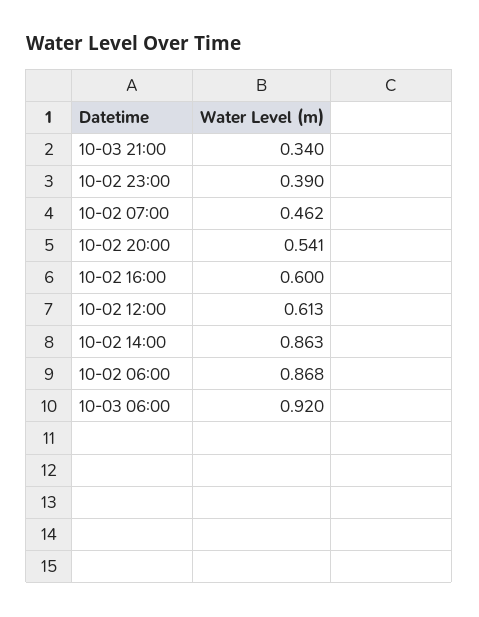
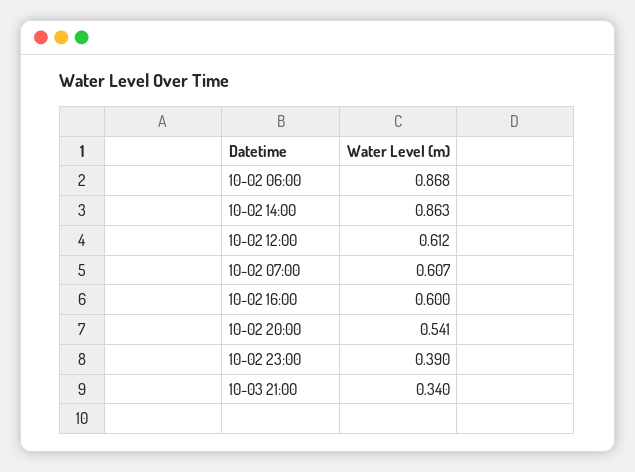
  {
    "10-03 21:00": 0.34,
    "10-02 23:00": 0.39,
-   "10-02 07:00": 0.462,
+   "10-02 07:00": 0.607,
    "10-02 20:00": 0.541,
    "10-02 16:00": 0.6,
-   "10-02 12:00": 0.613,
+   "10-02 12:00": 0.612,
    "10-02 14:00": 0.863,
-   "10-02 06:00": 0.868,
+   "10-02 06:00": 0.868
-   "10-03 06:00": 0.92
  }

